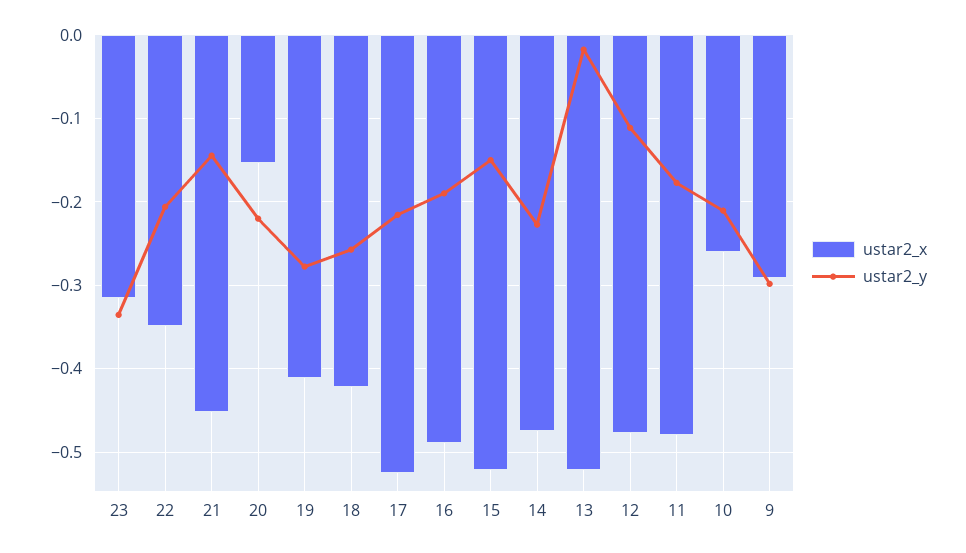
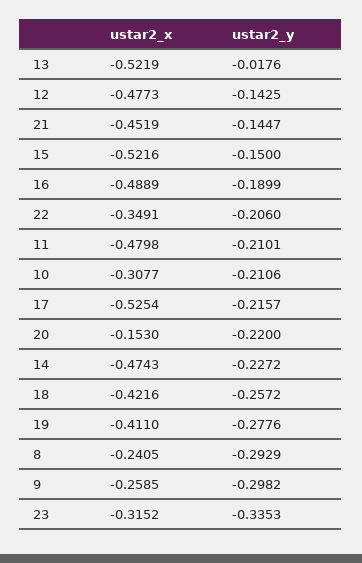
  {
    "ustar2_x": {
      "23": -0.3152,
      "22": -0.3491,
      "21": -0.4519,
      "20": -0.153,
      "19": -0.411,
      "18": -0.4216,
      "17": -0.5254,
      "16": -0.4889,
      "15": -0.5216,
      "14": -0.4743,
      "13": -0.5219,
      "12": -0.4773,
      "11": -0.4798,
-     "10": -0.26,
+     "10": -0.3077,
-     "9": -0.29
+     "9": -0.2585,
+     "8": -0.2405
    },
    "ustar2_y": {
      "23": -0.3353,
      "22": -0.206,
      "21": -0.1447,
      "20": -0.22,
      "19": -0.2776,
      "18": -0.2572,
      "17": -0.2157,
      "16": -0.1899,
      "15": -0.15,
      "14": -0.2272,
      "13": -0.0176,
-     "12": -0.11,
+     "12": -0.1425,
-     "11": -0.18,
+     "11": -0.2101,
      "10": -0.2106,
-     "9": -0.2982
+     "9": -0.2982,
+     "8": -0.2929
    }
  }

